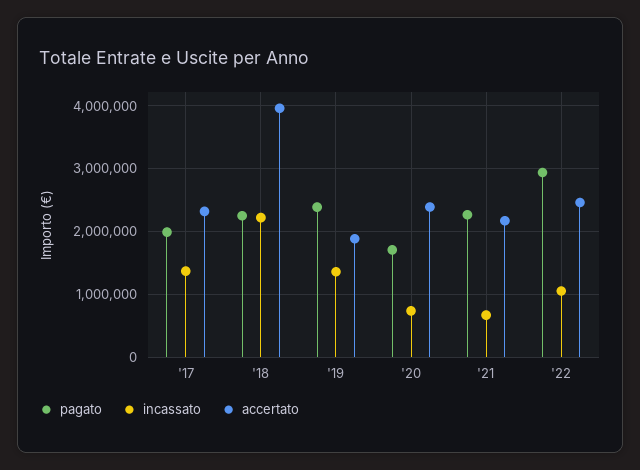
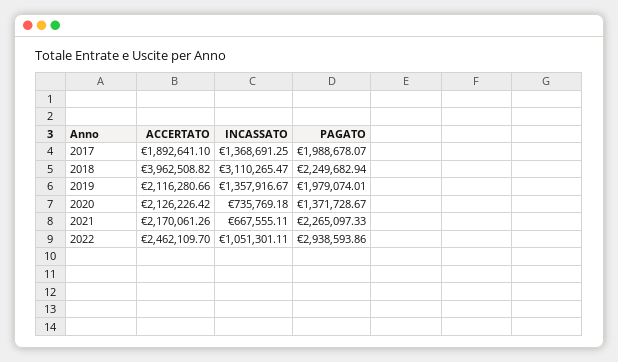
  {
    "pagato": {
      "'17": 1988678.07,
      "'18": 2249682.94,
-     "'19": 2400000,
+     "'19": 1979074.01,
-     "'20": 1700000,
+     "'20": 1371728.67,
      "'21": 2265097.33,
      "'22": 2938593.86
    },
    "incassato": {
      "'17": 1368691.25,
-     "'18": 2200000,
+     "'18": 3110265.47,
      "'19": 1357916.67,
      "'20": 735769.18,
      "'21": 667555.11,
      "'22": 1051301.11
    },
    "accertato": {
-     "'17": 2300000,
+     "'17": 1892641.1,
      "'18": 3962508.82,
-     "'19": 1900000,
+     "'19": 2116280.66,
-     "'20": 2400000,
+     "'20": 2126226.42,
      "'21": 2170061.26,
      "'22": 2462109.7
    }
  }

